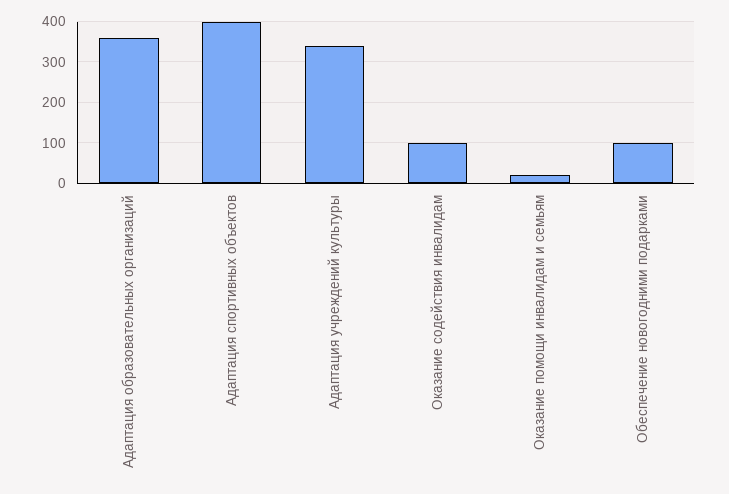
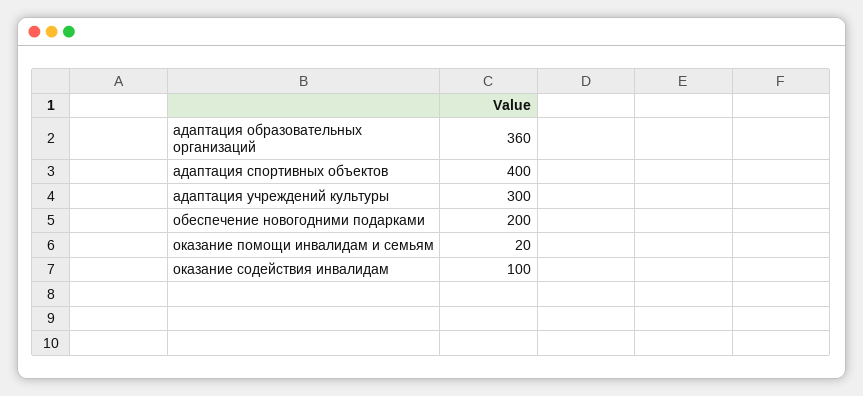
  {
    "Адаптация образовательных организаций": 360,
    "Адаптация спортивных объектов": 400,
-   "Адаптация учреждений культуры": 340,
+   "Адаптация учреждений культуры": 300,
    "Оказание содействия инвалидам": 100,
    "Оказание помощи инвалидам и семьям": 20,
-   "Обеспечение новогодними подарками": 100
+   "Обеспечение новогодними подарками": 200
  }

